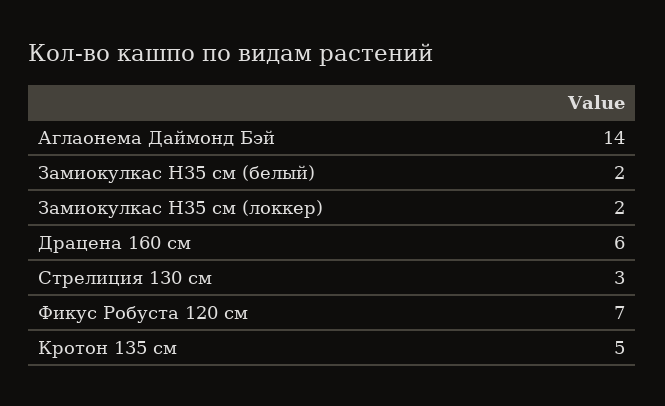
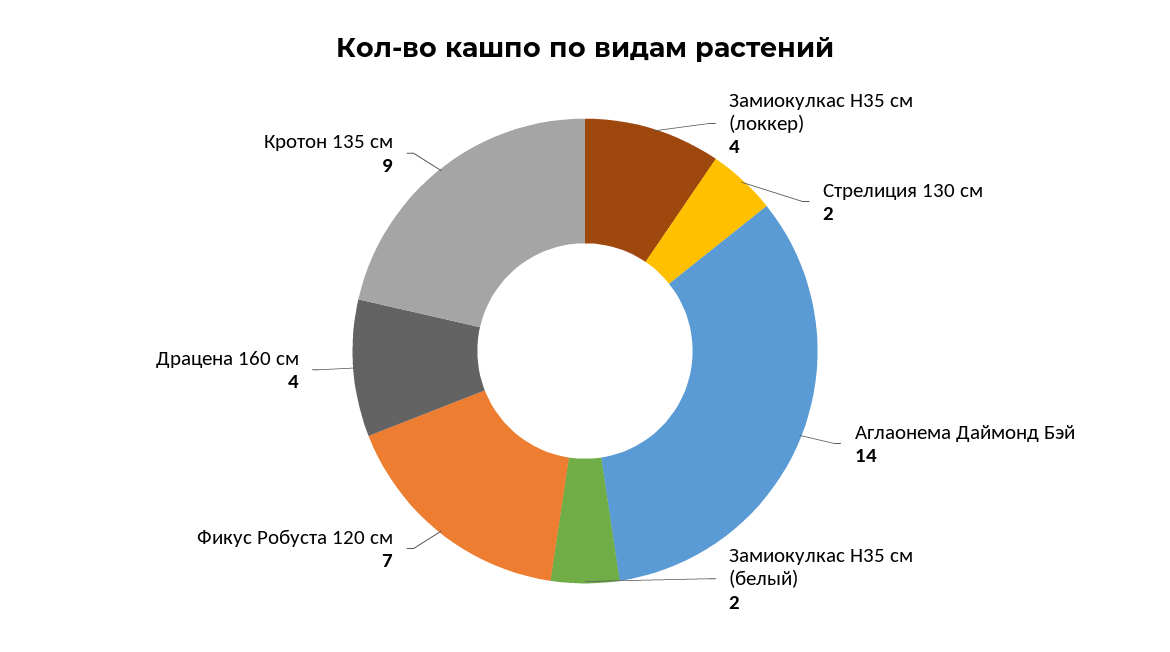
  {
    "Аглаонема Даймонд Бэй": 14,
    "Замиокулкас Н35 см (белый)": 2,
-   "Замиокулкас Н35 см (локкер)": 2,
+   "Замиокулкас Н35 см (локкер)": 4,
-   "Драцена 160 см": 6,
+   "Драцена 160 см": 4,
-   "Стрелиция 130 см": 3,
+   "Стрелиция 130 см": 2,
    "Фикус Робуста 120 см": 7,
-   "Кротон 135 см": 5
+   "Кротон 135 см": 9
  }

